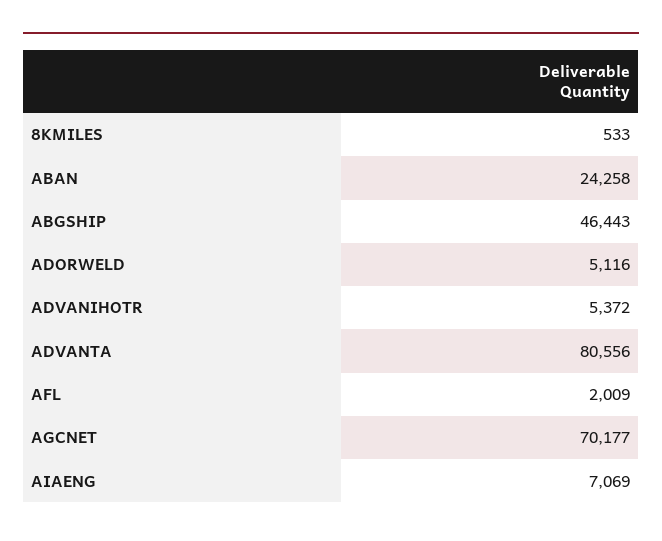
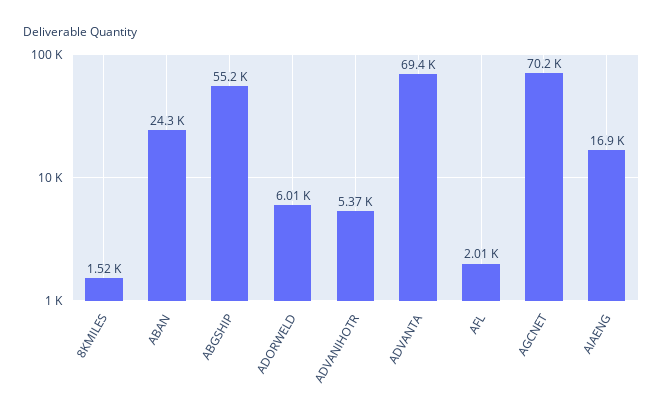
  {
-   "8KMILES": 533,
+   "8KMILES": 1520,
    "ABAN": 24258,
-   "ABGSHIP": 46443,
+   "ABGSHIP": 55200,
-   "ADORWELD": 5116,
+   "ADORWELD": 6010,
    "ADVANIHOTR": 5372,
-   "ADVANTA": 80556,
+   "ADVANTA": 69400,
    "AFL": 2009,
    "AGCNET": 70177,
-   "AIAENG": 7069
+   "AIAENG": 16900
  }

